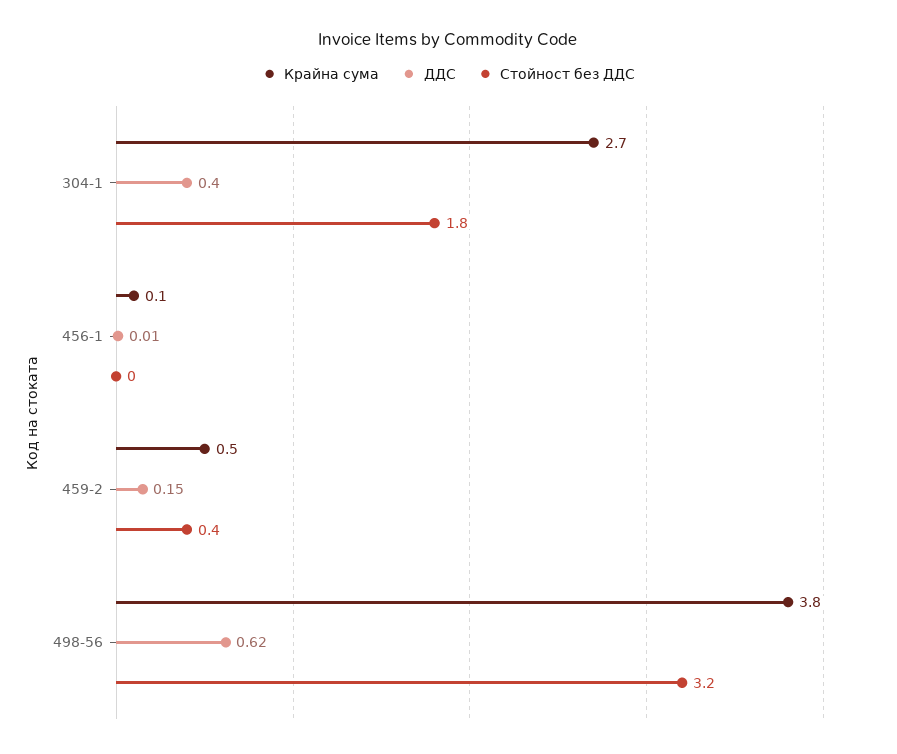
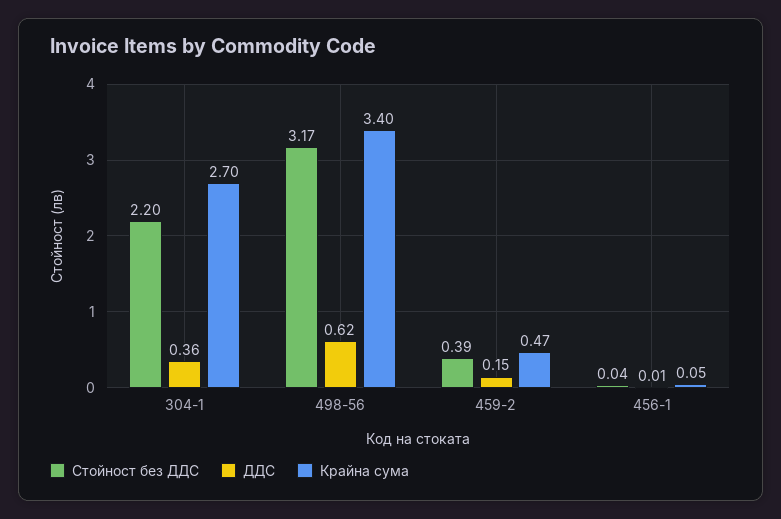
  {
    "Крайна сума": {
      "304-1": 2.7,
      "456-1": 0.05,
      "459-2": 0.47,
-     "498-56": 3.8
+     "498-56": 3.4
    },
    "ДДС": {
-     "304-1": 0.4,
+     "304-1": 0.36,
      "456-1": 0.01,
      "459-2": 0.15,
      "498-56": 0.62
    },
    "Стойност без ДДС": {
-     "304-1": 1.8,
+     "304-1": 2.2,
      "456-1": 0.04,
      "459-2": 0.39,
      "498-56": 3.17
    }
  }

